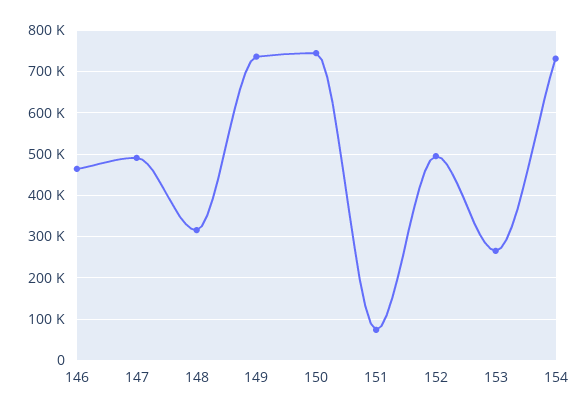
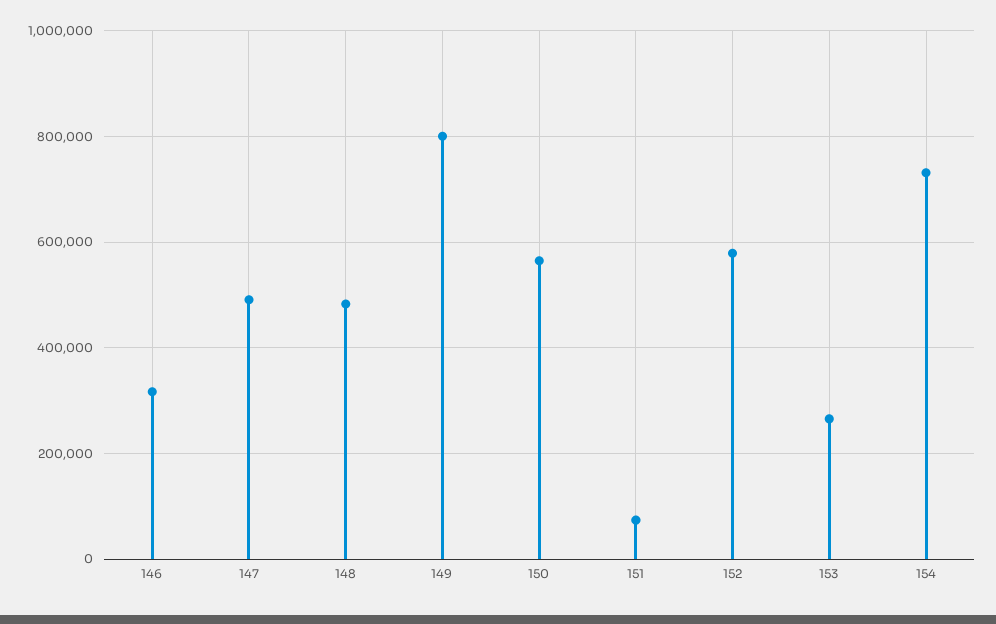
  {
-   "146": 460000,
+   "146": 320000,
    "147": 500000,
-   "148": 320000,
+   "148": 480000,
-   "149": 740000,
+   "149": 800000,
-   "150": 740000,
+   "150": 560000,
    "151": 80000,
-   "152": 500000,
+   "152": 580000,
    "153": 260000,
    "154": 740000
  }

